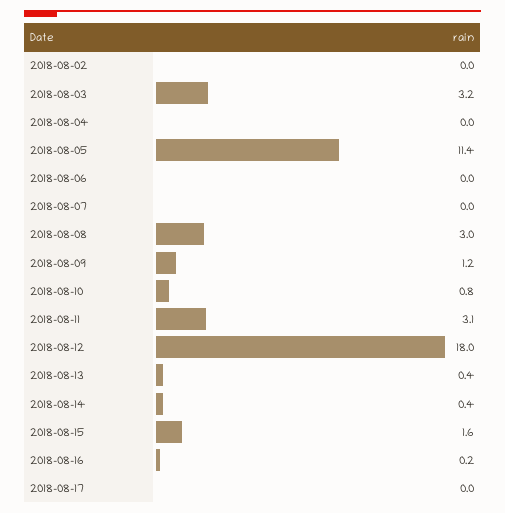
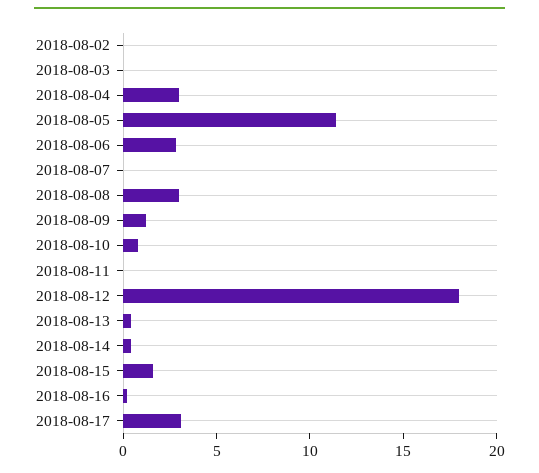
  {
    "2018-08-02": 0,
-   "2018-08-03": 3.2,
+   "2018-08-03": 0,
-   "2018-08-04": 0,
+   "2018-08-04": 3,
    "2018-08-05": 11.4,
-   "2018-08-06": 0,
+   "2018-08-06": 3,
    "2018-08-07": 0,
    "2018-08-08": 3,
    "2018-08-09": 1.2,
    "2018-08-10": 0.8,
-   "2018-08-11": 3.1,
+   "2018-08-11": 0,
    "2018-08-12": 18,
    "2018-08-13": 0.4,
    "2018-08-14": 0.4,
    "2018-08-15": 1.6,
    "2018-08-16": 0.2,
-   "2018-08-17": 0
+   "2018-08-17": 3
  }

